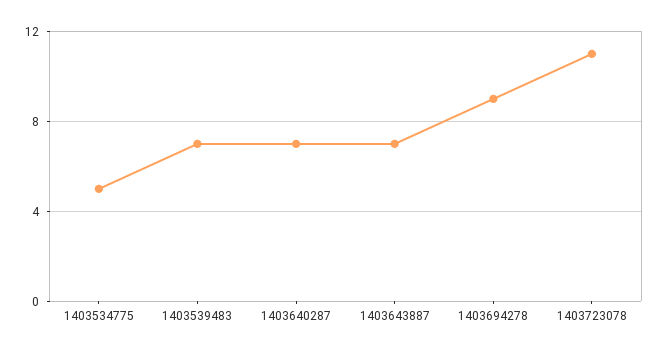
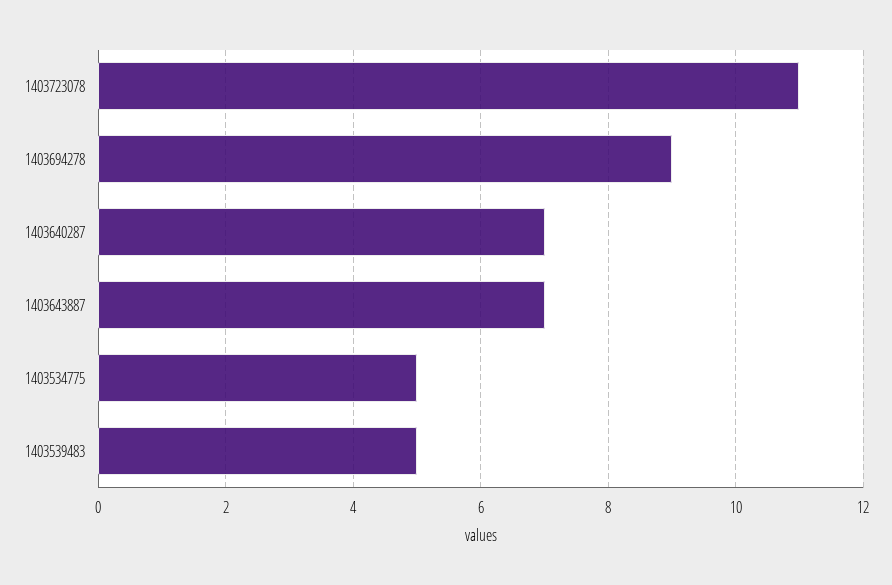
  {
    "1403534775": 5,
-   "1403539483": 7,
+   "1403539483": 5,
    "1403640287": 7,
    "1403643887": 7,
    "1403694278": 9,
    "1403723078": 11
  }

